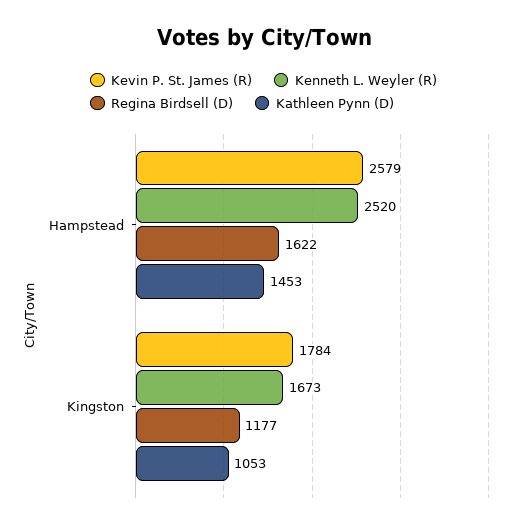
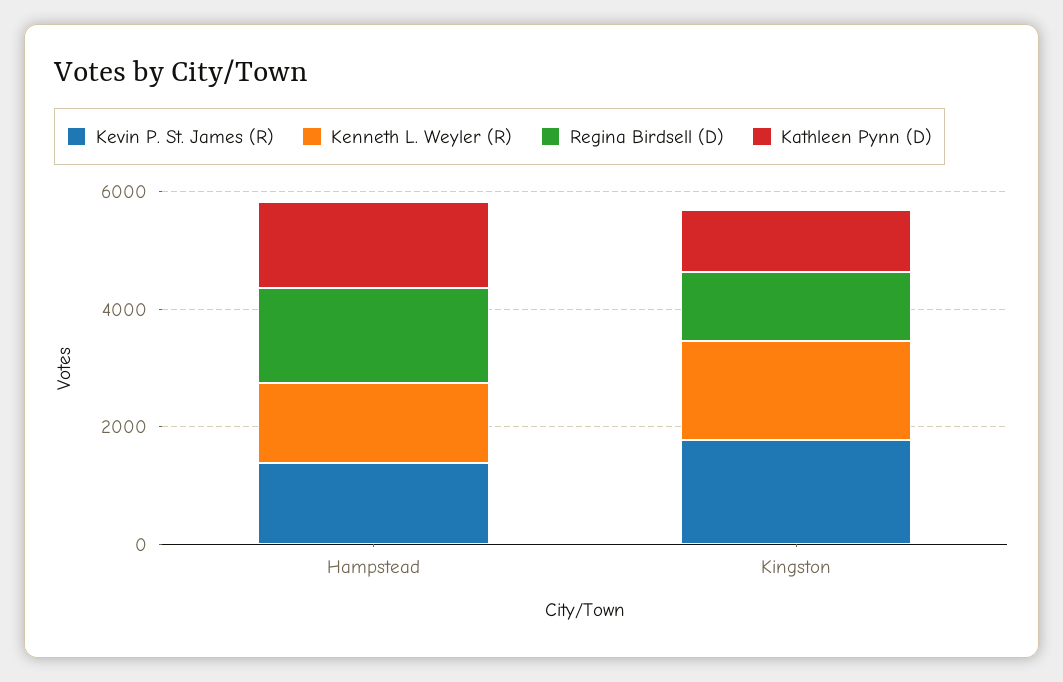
  {
    "Kevin P. St. James (R)": {
-     "Hampstead": 2579,
+     "Hampstead": 1500,
      "Kingston": 1784
    },
    "Kenneth L. Weyler (R)": {
-     "Hampstead": 2520,
+     "Hampstead": 1500,
      "Kingston": 1673
    },
    "Regina Birdsell (D)": {
      "Hampstead": 1622,
      "Kingston": 1177
    },
    "Kathleen Pynn (D)": {
      "Hampstead": 1453,
      "Kingston": 1053
    }
  }

